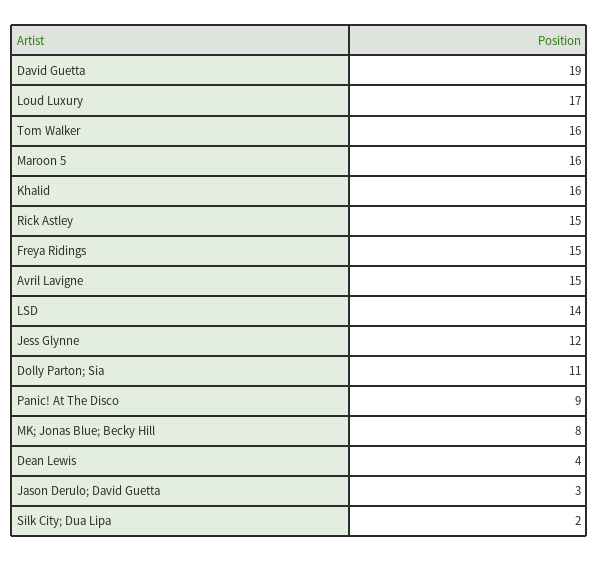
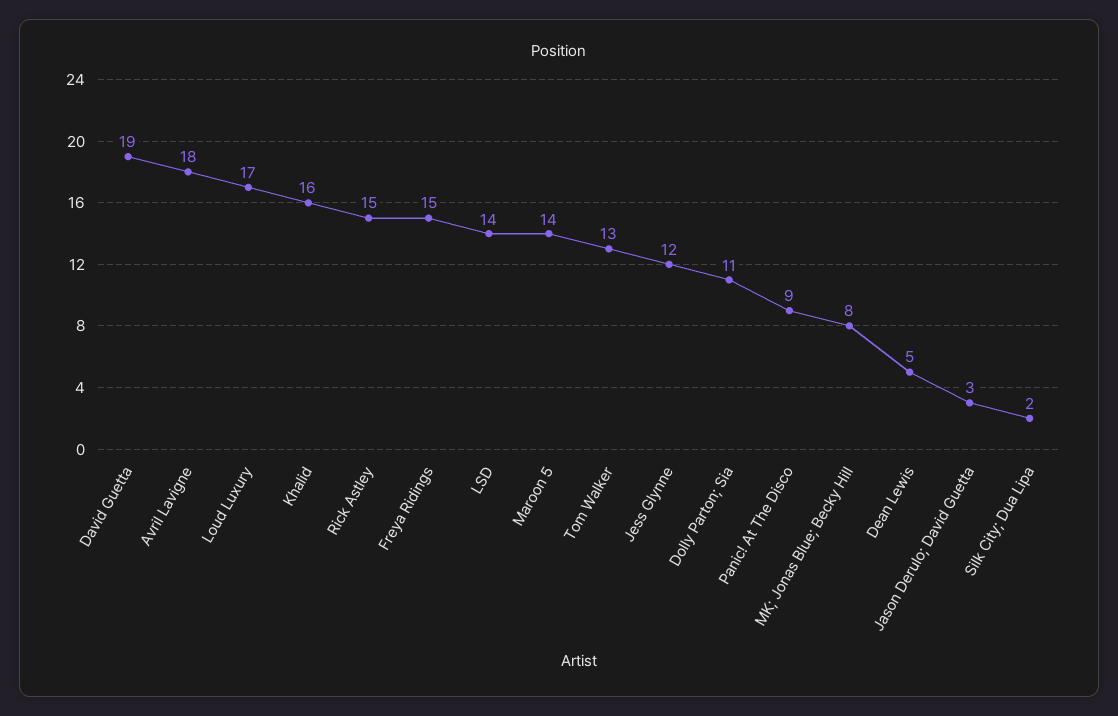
  {
    "David Guetta": 19,
    "Loud Luxury": 17,
-   "Tom Walker": 16,
+   "Tom Walker": 13,
-   "Maroon 5": 16,
+   "Maroon 5": 14,
    "Khalid": 16,
    "Rick Astley": 15,
    "Freya Ridings": 15,
-   "Avril Lavigne": 15,
+   "Avril Lavigne": 18,
    "LSD": 14,
    "Jess Glynne": 12,
    "Dolly Parton; Sia": 11,
    "Panic! At The Disco": 9,
    "MK; Jonas Blue; Becky Hill": 8,
-   "Dean Lewis": 4,
+   "Dean Lewis": 5,
    "Jason Derulo; David Guetta": 3,
    "Silk City; Dua Lipa": 2
  }

